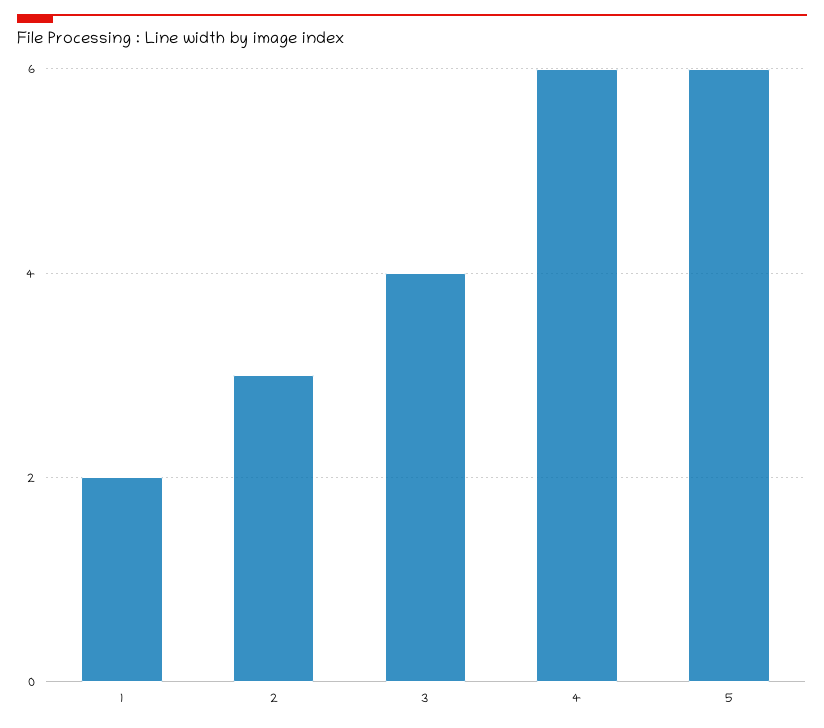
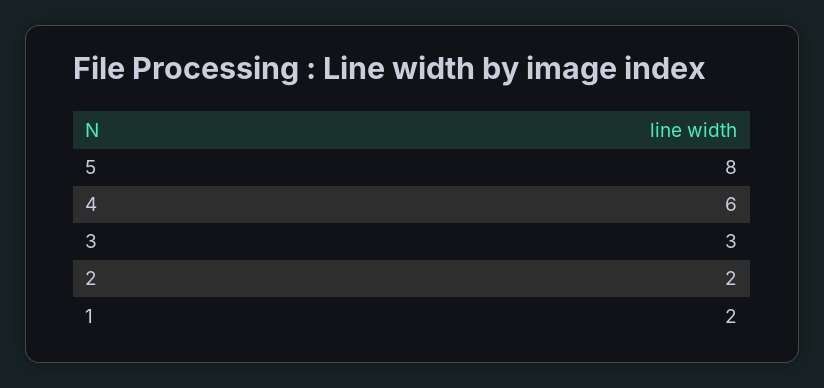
  {
    "1": 2,
-   "2": 3,
+   "2": 2,
-   "3": 4,
+   "3": 3,
    "4": 6,
-   "5": 6
+   "5": 8
  }

